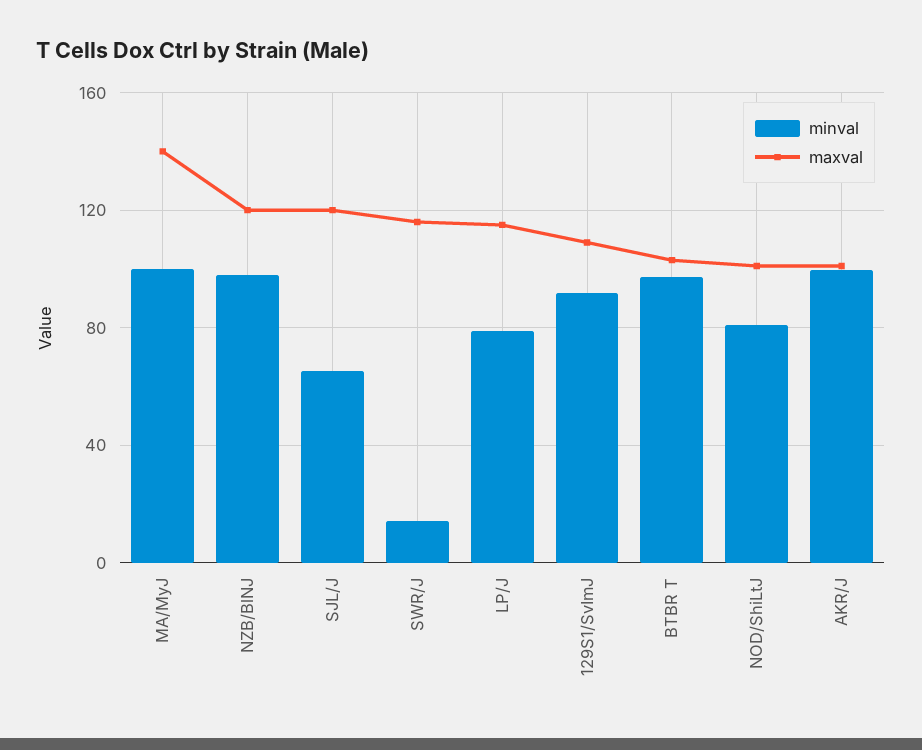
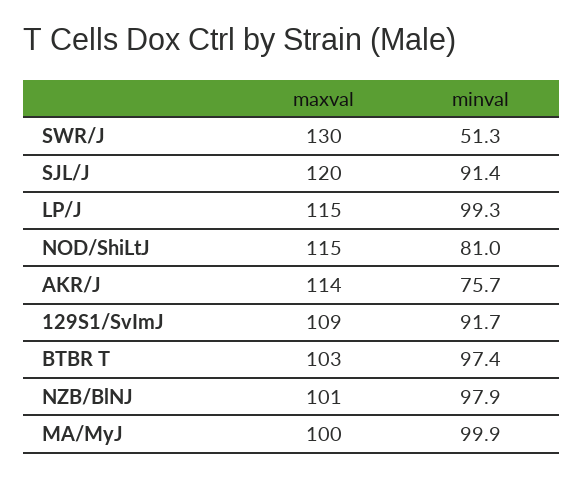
  {
    "minval": {
      "MA/MyJ": 99.9,
      "NZB/BlNJ": 97.9,
-     "SJL/J": 65,
+     "SJL/J": 91.4,
-     "SWR/J": 15,
+     "SWR/J": 51.3,
-     "LP/J": 80,
+     "LP/J": 99.3,
      "129S1/SvImJ": 91.7,
      "BTBR T": 97.4,
      "NOD/ShiLtJ": 81,
-     "AKR/J": 100
+     "AKR/J": 75.7
    },
    "maxval": {
-     "MA/MyJ": 140,
+     "MA/MyJ": 100,
-     "NZB/BlNJ": 120,
+     "NZB/BlNJ": 101,
      "SJL/J": 120,
-     "SWR/J": 115,
+     "SWR/J": 130,
      "LP/J": 115,
      "129S1/SvImJ": 109,
      "BTBR T": 103,
-     "NOD/ShiLtJ": 100,
+     "NOD/ShiLtJ": 115,
-     "AKR/J": 100
+     "AKR/J": 114
    }
  }

